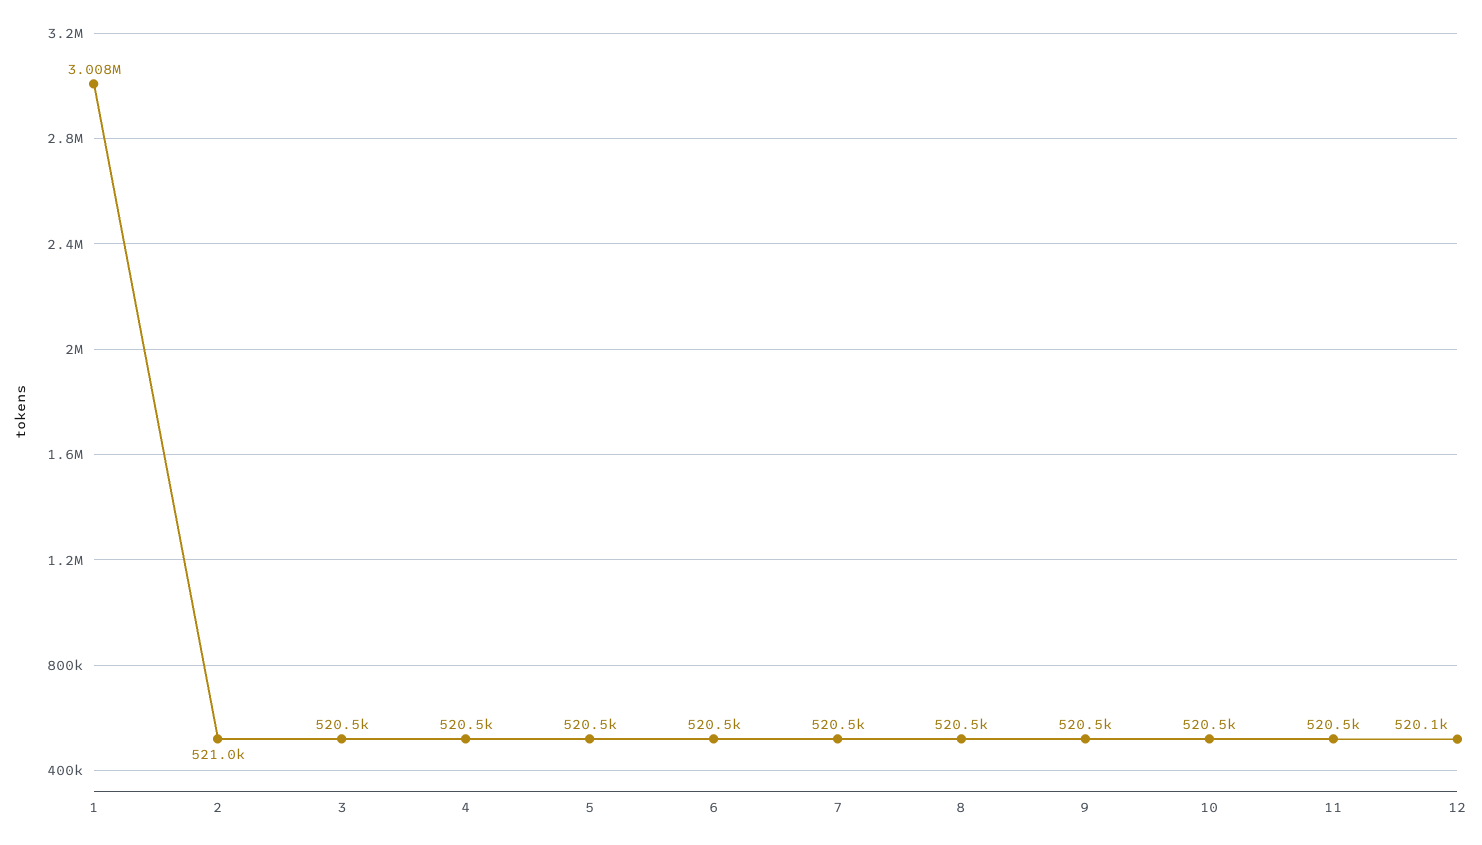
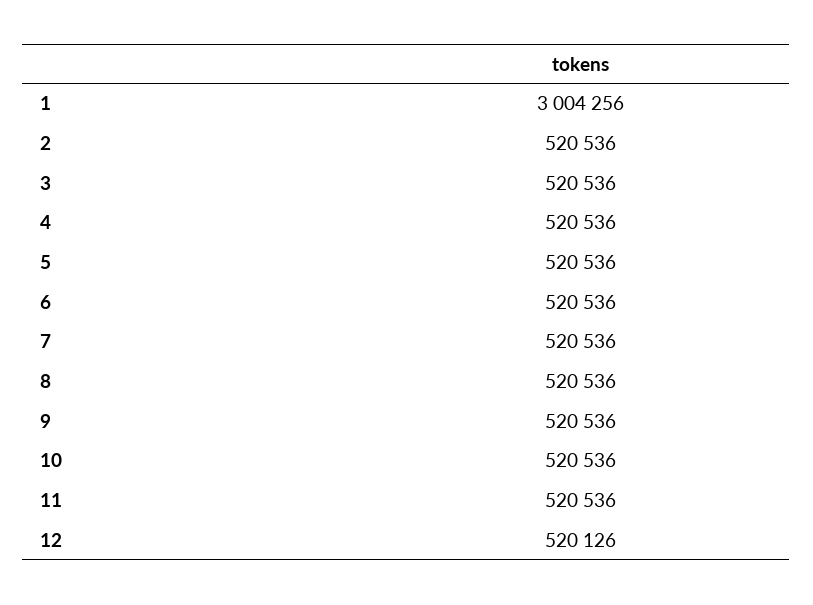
  {
-   "1": 3008000,
+   "1": 3004256,
-   "2": 521000,
+   "2": 520536,
    "3": 520536,
    "4": 520536,
    "5": 520536,
    "6": 520536,
    "7": 520536,
    "8": 520536,
    "9": 520536,
    "10": 520536,
    "11": 520536,
    "12": 520126
  }

